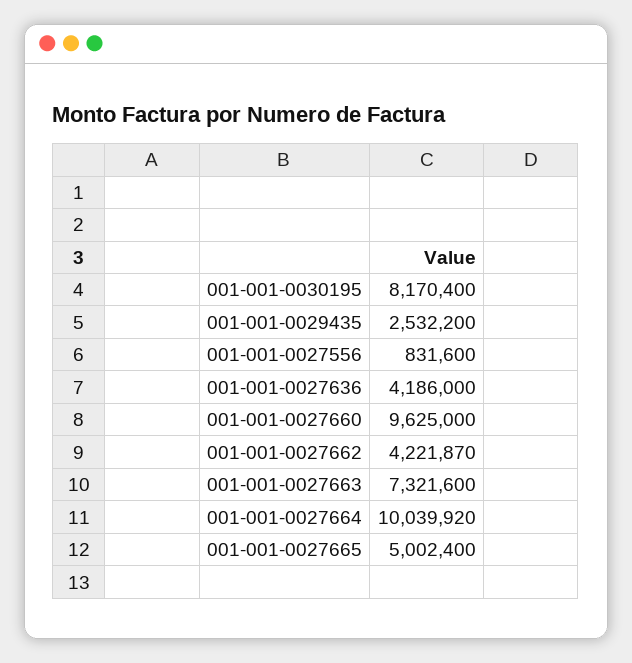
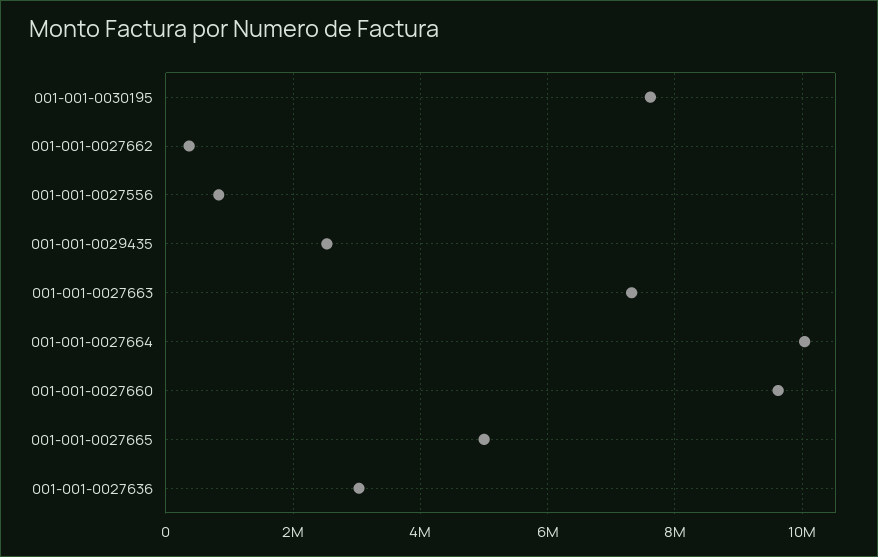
  {
-   "001-001-0030195": 8170400,
+   "001-001-0030195": 7600000,
    "001-001-0029435": 2532200,
    "001-001-0027556": 831600,
-   "001-001-0027636": 4186000,
+   "001-001-0027636": 3000000,
    "001-001-0027660": 9625000,
-   "001-001-0027662": 4221870,
+   "001-001-0027662": 400000,
    "001-001-0027663": 7321600,
    "001-001-0027664": 10039920,
    "001-001-0027665": 5002400
  }

